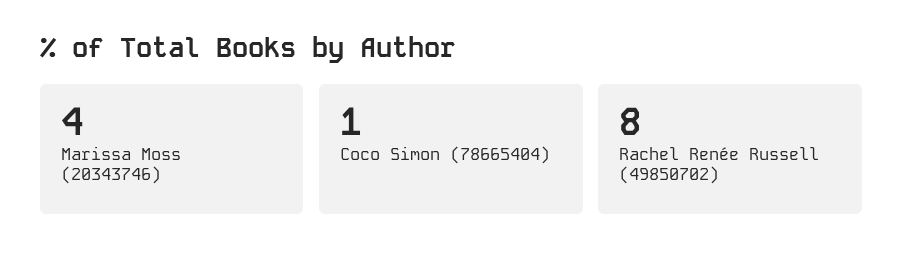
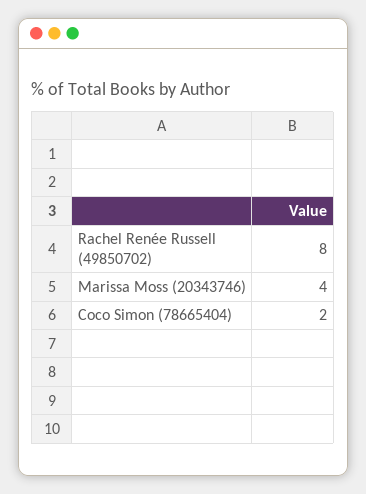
  {
    "Marissa Moss (20343746)": 4,
-   "Coco Simon (78665404)": 1,
+   "Coco Simon (78665404)": 2,
    "Rachel Renée Russell (49850702)": 8
  }

